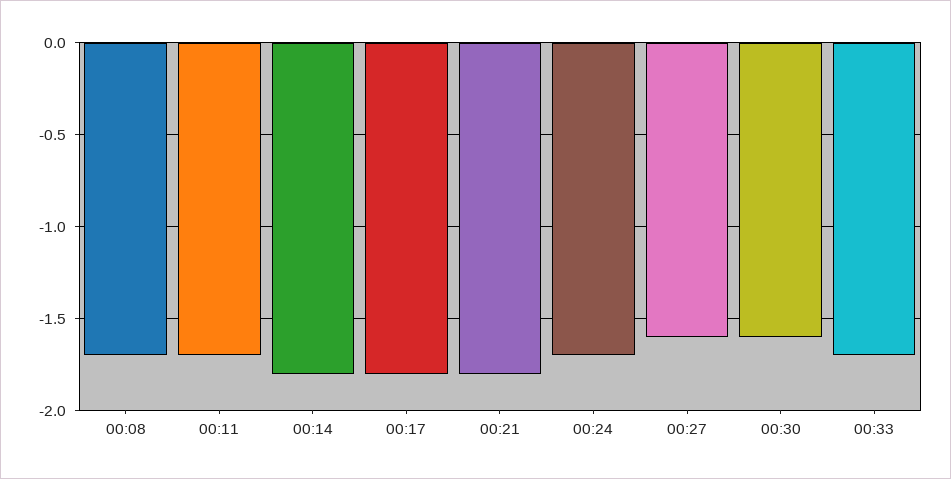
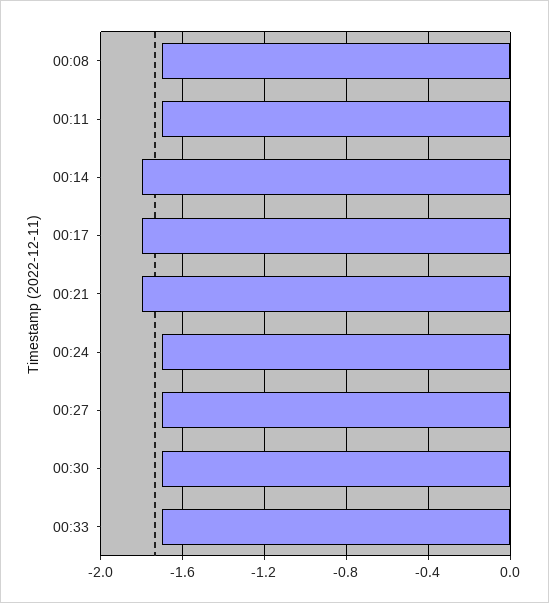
  {
    "00:08": -1.7,
    "00:11": -1.7,
    "00:14": -1.8,
    "00:17": -1.8,
    "00:21": -1.8,
    "00:24": -1.7,
-   "00:27": -1.6,
+   "00:27": -1.7,
-   "00:30": -1.6,
+   "00:30": -1.7,
    "00:33": -1.7
  }

